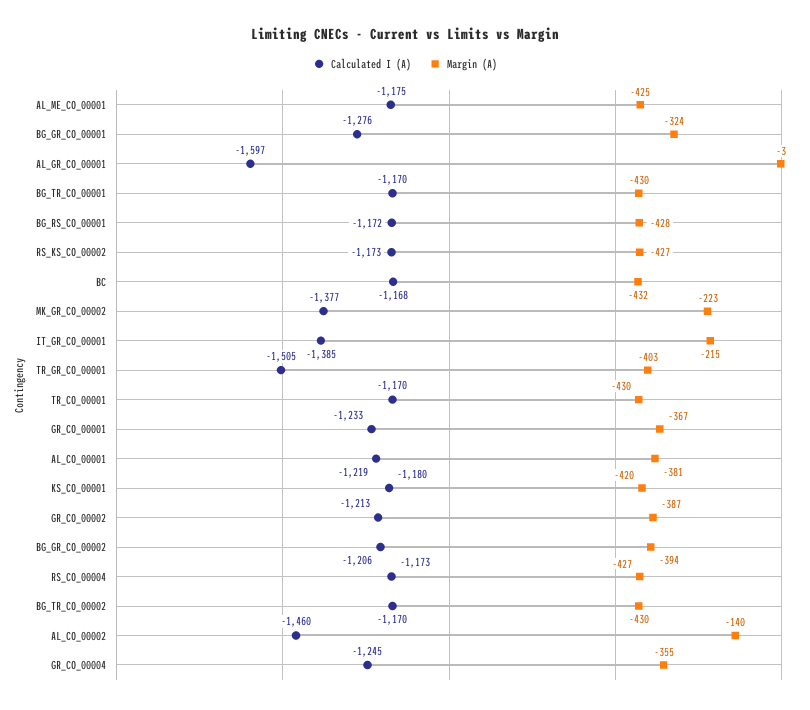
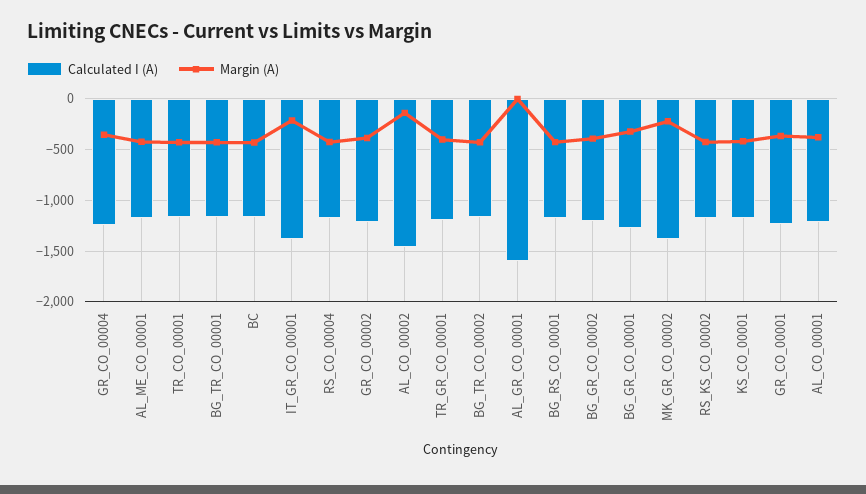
  {
    "Calculated I (A)": {
      "AL_ME_CO_00001": -1175,
      "BG_GR_CO_00001": -1276,
      "AL_GR_CO_00001": -1597,
      "BG_TR_CO_00001": -1170,
      "BG_RS_CO_00001": -1172,
      "RS_KS_CO_00002": -1173,
      "BC": -1168,
      "MK_GR_CO_00002": -1377,
      "IT_GR_CO_00001": -1385,
-     "TR_GR_CO_00001": -1505,
+     "TR_GR_CO_00001": -1200,
      "TR_CO_00001": -1170,
      "GR_CO_00001": -1233,
      "AL_CO_00001": -1219,
      "KS_CO_00001": -1180,
      "GR_CO_00002": -1213,
      "BG_GR_CO_00002": -1206,
      "RS_CO_00004": -1173,
      "BG_TR_CO_00002": -1170,
      "AL_CO_00002": -1460,
      "GR_CO_00004": -1245
    },
    "Margin (A)": {
      "AL_ME_CO_00001": -425,
      "BG_GR_CO_00001": -324,
      "AL_GR_CO_00001": -3,
      "BG_TR_CO_00001": -430,
      "BG_RS_CO_00001": -428,
      "RS_KS_CO_00002": -427,
      "BC": -432,
      "MK_GR_CO_00002": -223,
      "IT_GR_CO_00001": -215,
      "TR_GR_CO_00001": -403,
      "TR_CO_00001": -430,
      "GR_CO_00001": -367,
      "AL_CO_00001": -381,
      "KS_CO_00001": -420,
      "GR_CO_00002": -387,
      "BG_GR_CO_00002": -394,
      "RS_CO_00004": -427,
      "BG_TR_CO_00002": -430,
      "AL_CO_00002": -140,
      "GR_CO_00004": -355
    }
  }

